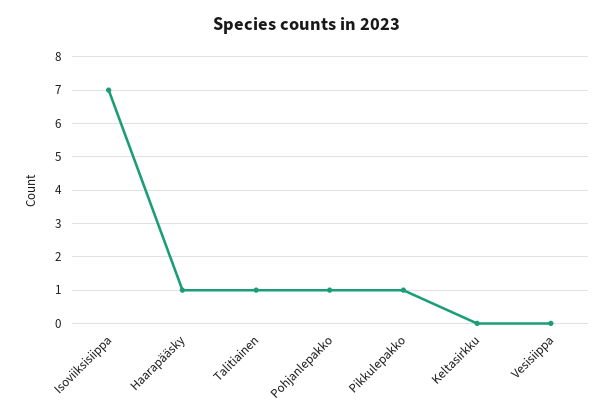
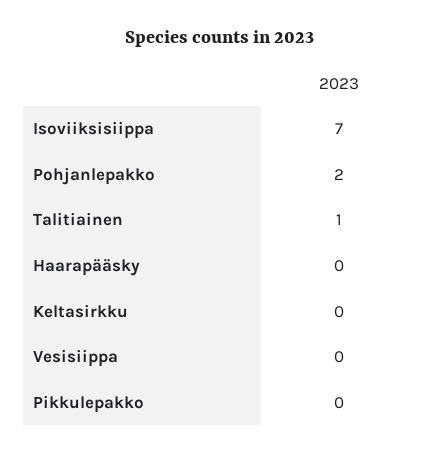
  {
    "Isoviiksisiippa": 7,
-   "Haarapääsky": 1,
+   "Haarapääsky": 0,
    "Talitiainen": 1,
-   "Pohjanlepakko": 1,
+   "Pohjanlepakko": 2,
-   "Pikkulepakko": 1,
+   "Pikkulepakko": 0,
    "Keltasirkku": 0,
    "Vesisiippa": 0
  }

